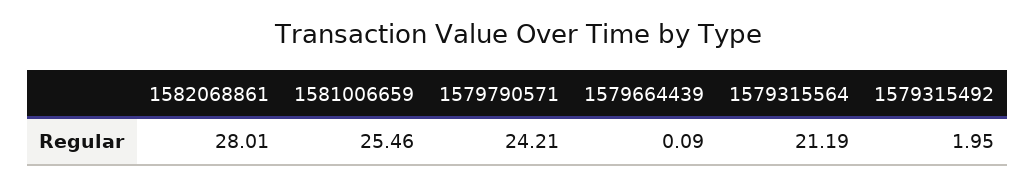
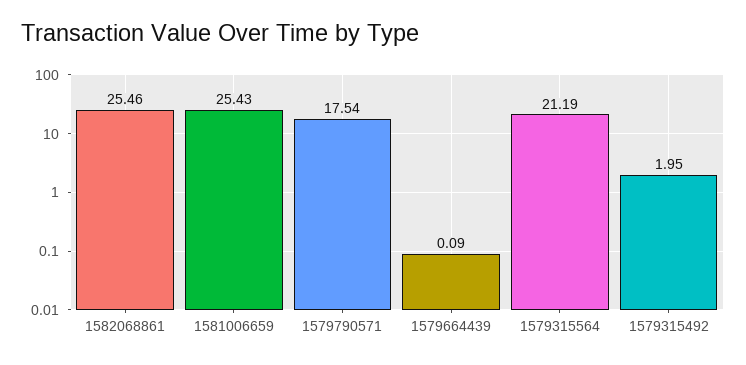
  {
-   "1582068861": 28.01,
+   "1582068861": 25.46,
-   "1581006659": 25.46,
+   "1581006659": 25.43,
-   "1579790571": 24.21,
+   "1579790571": 17.54,
    "1579664439": 0.09,
    "1579315564": 21.19,
    "1579315492": 1.95
  }

